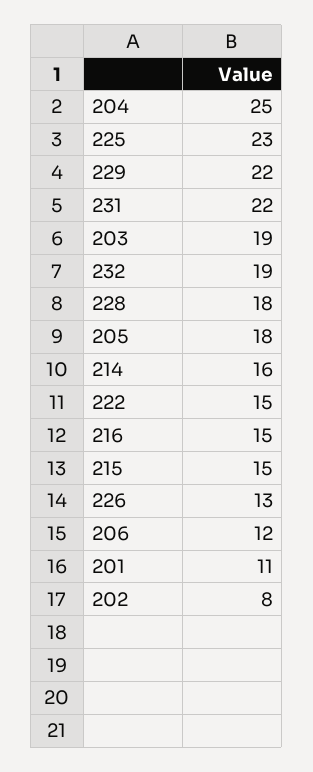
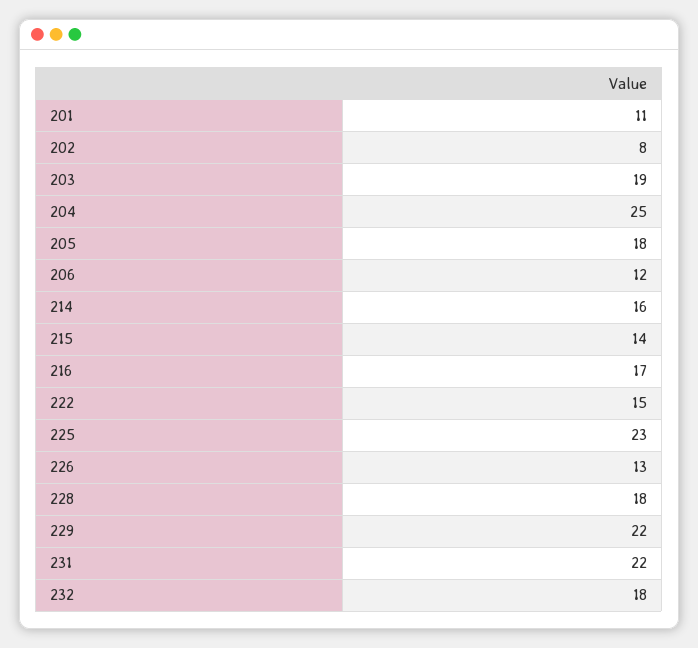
  {
    "204": 25,
    "225": 23,
    "229": 22,
    "231": 22,
    "203": 19,
-   "232": 19,
+   "232": 18,
    "228": 18,
    "205": 18,
    "214": 16,
    "222": 15,
-   "216": 15,
+   "216": 17,
-   "215": 15,
+   "215": 14,
    "226": 13,
    "206": 12,
    "201": 11,
    "202": 8
  }

